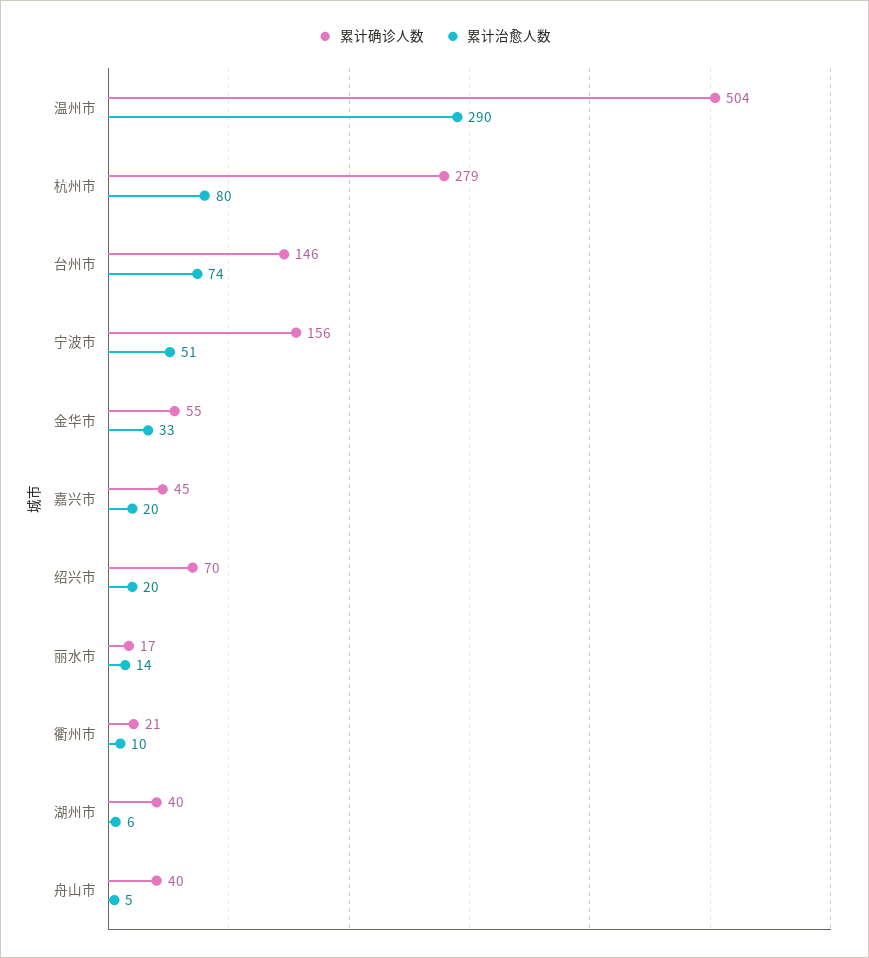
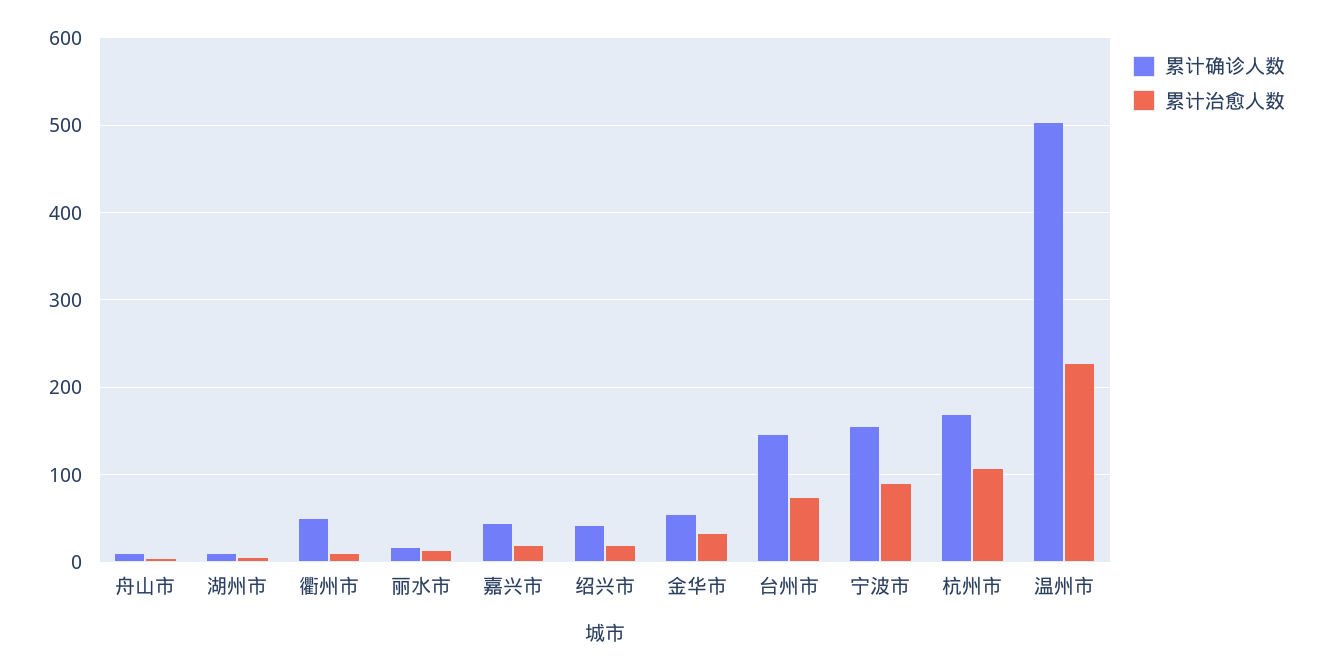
  {
    "累计确诊人数": {
      "温州市": 504,
-     "杭州市": 279,
+     "杭州市": 170,
      "台州市": 146,
      "宁波市": 156,
      "金华市": 55,
      "嘉兴市": 45,
-     "绍兴市": 70,
+     "绍兴市": 40,
      "丽水市": 17,
-     "衢州市": 21,
+     "衢州市": 50,
-     "湖州市": 40,
+     "湖州市": 10,
-     "舟山市": 40
+     "舟山市": 10
    },
    "累计治愈人数": {
-     "温州市": 290,
+     "温州市": 230,
-     "杭州市": 80,
+     "杭州市": 110,
      "台州市": 74,
-     "宁波市": 51,
+     "宁波市": 90,
      "金华市": 33,
      "嘉兴市": 20,
      "绍兴市": 20,
      "丽水市": 14,
      "衢州市": 10,
      "湖州市": 6,
      "舟山市": 5
    }
  }

